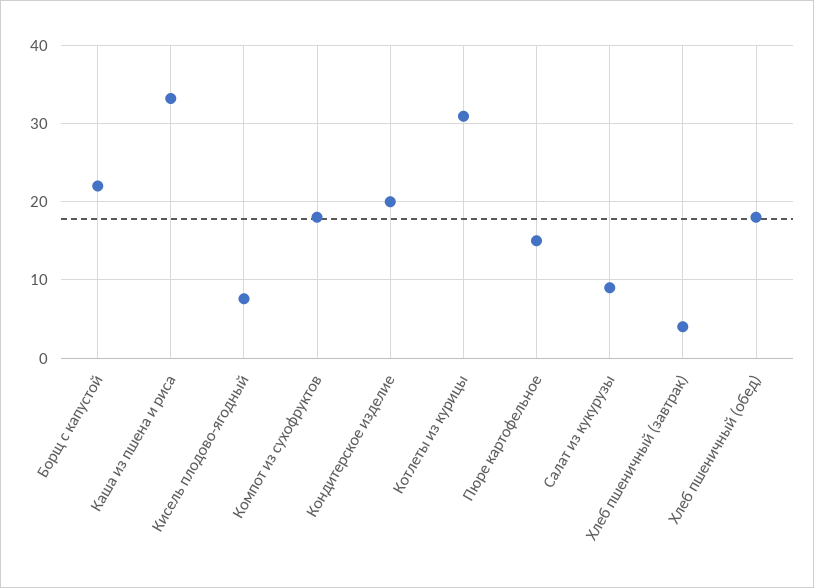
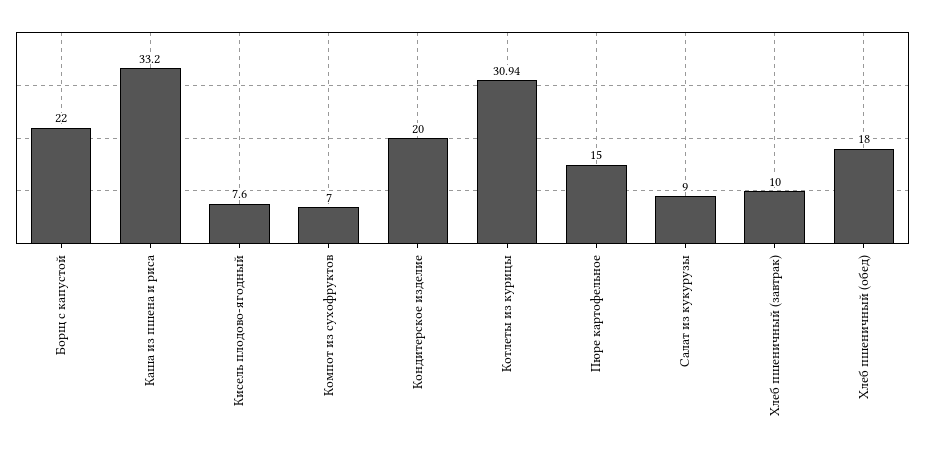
  {
    "Борщ с капустой": 22,
    "Каша из пшена и риса": 33.2,
    "Кисель плодово-ягодный": 7.6,
-   "Компот из сухофруктов": 18,
+   "Компот из сухофруктов": 7,
    "Кондитерское изделие": 20,
    "Котлеты из курицы": 30.94,
    "Пюре картофельное": 15,
    "Салат из кукурузы": 9,
-   "Хлеб пшеничный (завтрак)": 4,
+   "Хлеб пшеничный (завтрак)": 10,
    "Хлеб пшеничный (обед)": 18
  }

